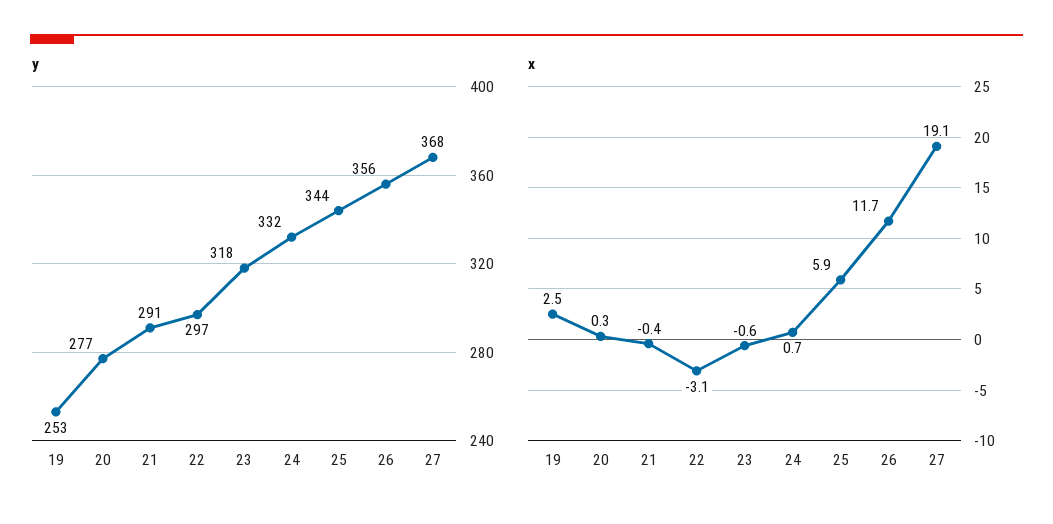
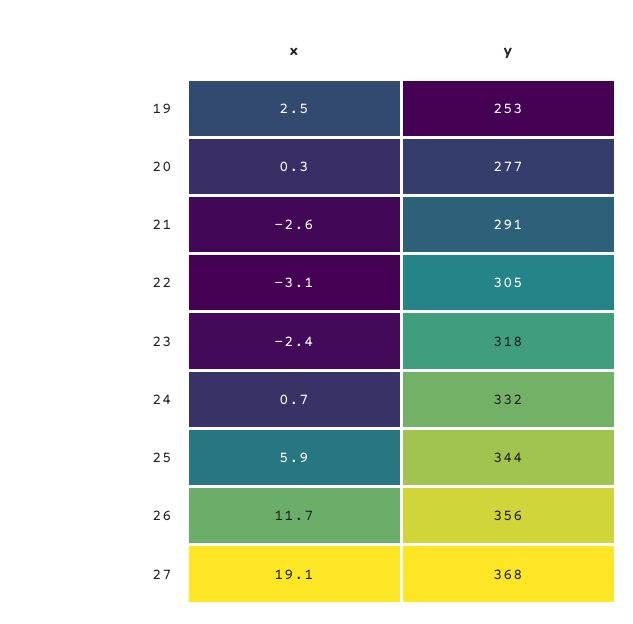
  {
    "y": {
      "19": 253,
      "20": 277,
      "21": 291,
-     "22": 297,
+     "22": 305,
      "23": 318,
      "24": 332,
      "25": 344,
      "26": 356,
      "27": 368
    },
    "x": {
      "19": 2.5,
      "20": 0.3,
-     "21": -0.4,
+     "21": -2.6,
      "22": -3.1,
-     "23": -0.6,
+     "23": -2.4,
      "24": 0.7,
      "25": 5.9,
      "26": 11.7,
      "27": 19.1
    }
  }

